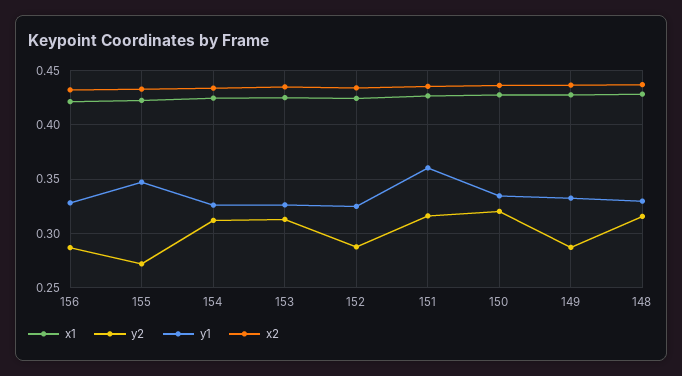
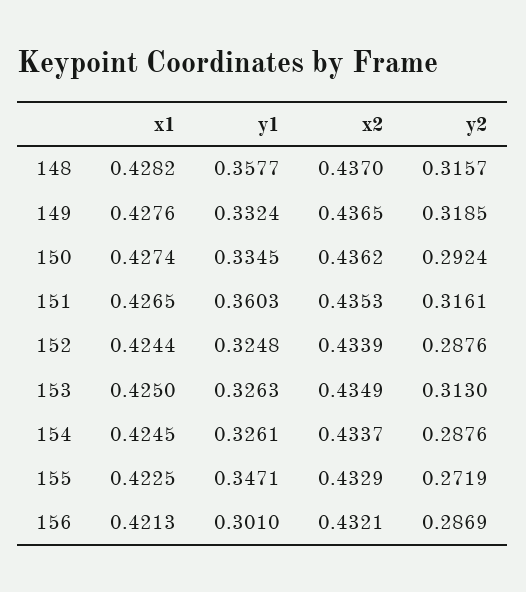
  {
    "x1": {
      "156": 0.4213,
      "155": 0.4225,
      "154": 0.4245,
      "153": 0.425,
      "152": 0.4244,
      "151": 0.4265,
      "150": 0.4274,
      "149": 0.4276,
      "148": 0.4282
    },
    "y2": {
      "156": 0.2869,
      "155": 0.2719,
-     "154": 0.31,
+     "154": 0.2876,
      "153": 0.313,
      "152": 0.2876,
      "151": 0.3161,
-     "150": 0.32,
+     "150": 0.2924,
-     "149": 0.29,
+     "149": 0.3185,
      "148": 0.3157
    },
    "y1": {
-     "156": 0.33,
+     "156": 0.301,
      "155": 0.3471,
      "154": 0.3261,
      "153": 0.3263,
      "152": 0.3248,
      "151": 0.3603,
      "150": 0.3345,
      "149": 0.3324,
-     "148": 0.33
+     "148": 0.3577
    },
    "x2": {
      "156": 0.4321,
      "155": 0.4329,
      "154": 0.4337,
      "153": 0.4349,
      "152": 0.4339,
      "151": 0.4353,
      "150": 0.4362,
      "149": 0.4365,
      "148": 0.437
    }
  }

